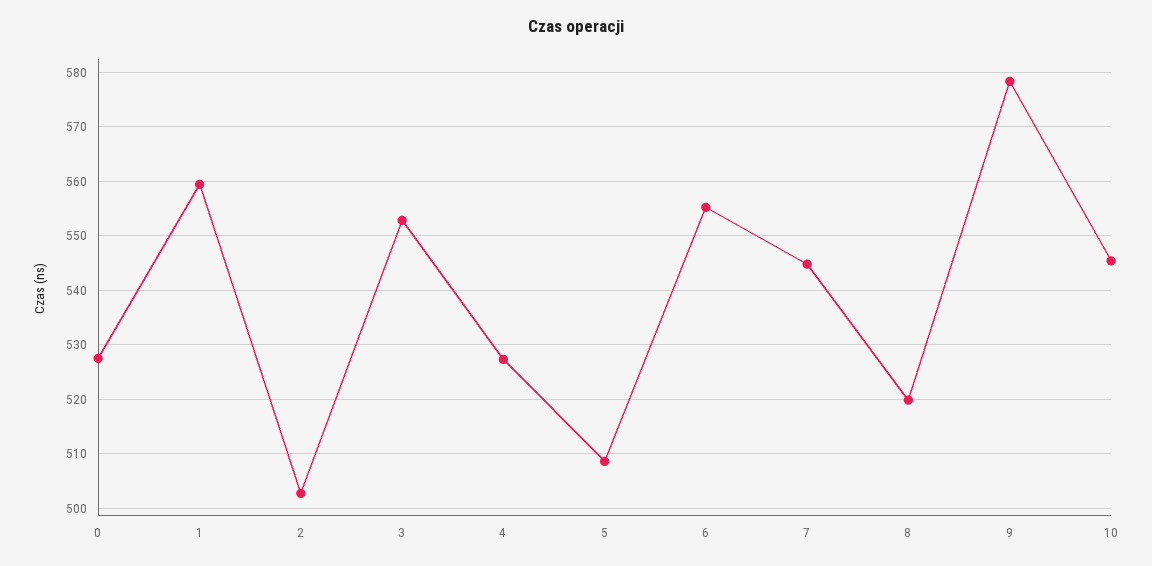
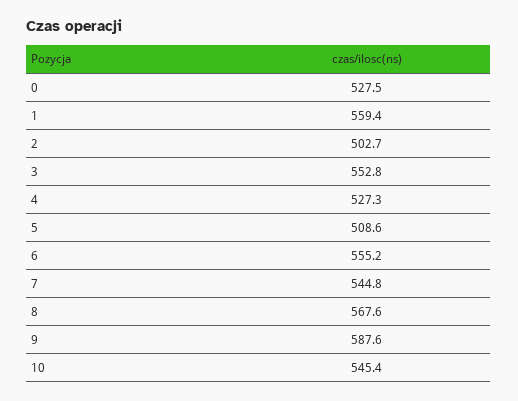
  {
    "0": 527.5,
    "1": 559.4,
    "2": 502.7,
    "3": 552.8,
    "4": 527.3,
    "5": 508.6,
    "6": 555.2,
    "7": 544.8,
-   "8": 520,
+   "8": 567.6,
-   "9": 578,
+   "9": 587.6,
    "10": 545.4
  }

